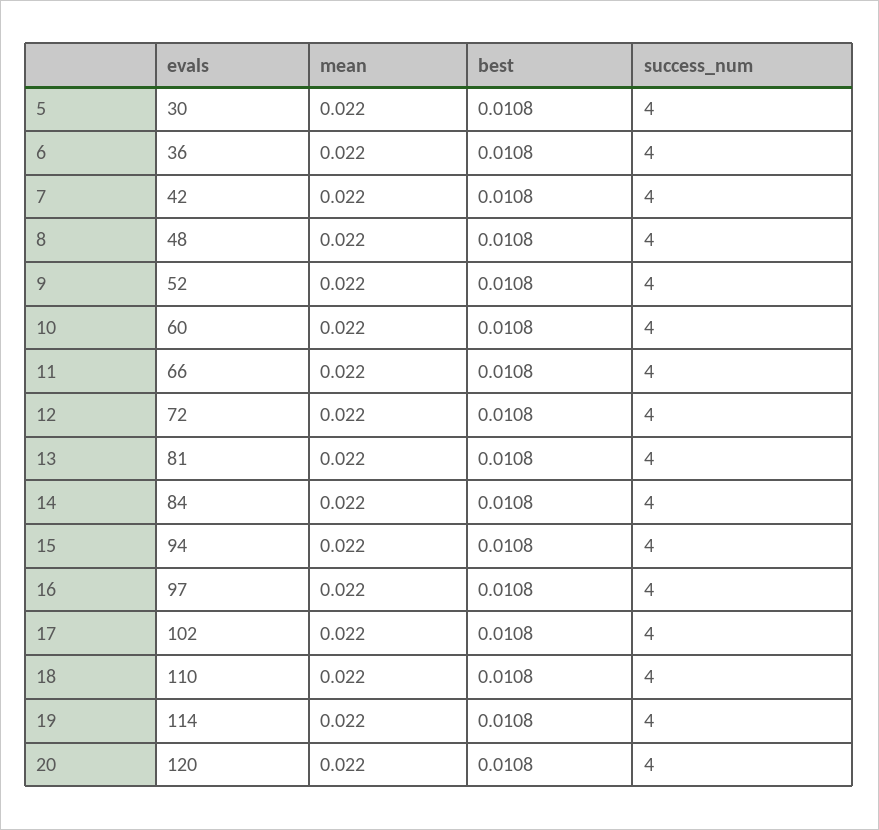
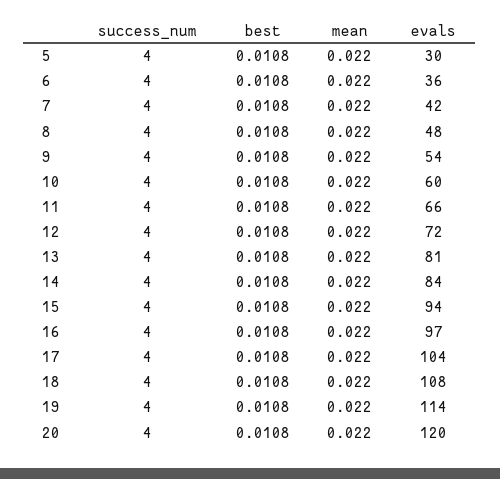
  {
    "evals": {
      "5": 30,
      "6": 36,
      "7": 42,
      "8": 48,
-     "9": 52,
+     "9": 54,
      "10": 60,
      "11": 66,
      "12": 72,
      "13": 81,
      "14": 84,
      "15": 94,
      "16": 97,
-     "17": 102,
+     "17": 104,
-     "18": 110,
+     "18": 108,
      "19": 114,
      "20": 120
    },
    "mean": {
      "5": 0.022,
      "6": 0.022,
      "7": 0.022,
      "8": 0.022,
      "9": 0.022,
      "10": 0.022,
      "11": 0.022,
      "12": 0.022,
      "13": 0.022,
      "14": 0.022,
      "15": 0.022,
      "16": 0.022,
      "17": 0.022,
      "18": 0.022,
      "19": 0.022,
      "20": 0.022
    },
    "best": {
      "5": 0.0108,
      "6": 0.0108,
      "7": 0.0108,
      "8": 0.0108,
      "9": 0.0108,
      "10": 0.0108,
      "11": 0.0108,
      "12": 0.0108,
      "13": 0.0108,
      "14": 0.0108,
      "15": 0.0108,
      "16": 0.0108,
      "17": 0.0108,
      "18": 0.0108,
      "19": 0.0108,
      "20": 0.0108
    },
    "success_num": {
      "5": 4,
      "6": 4,
      "7": 4,
      "8": 4,
      "9": 4,
      "10": 4,
      "11": 4,
      "12": 4,
      "13": 4,
      "14": 4,
      "15": 4,
      "16": 4,
      "17": 4,
      "18": 4,
      "19": 4,
      "20": 4
    }
  }

